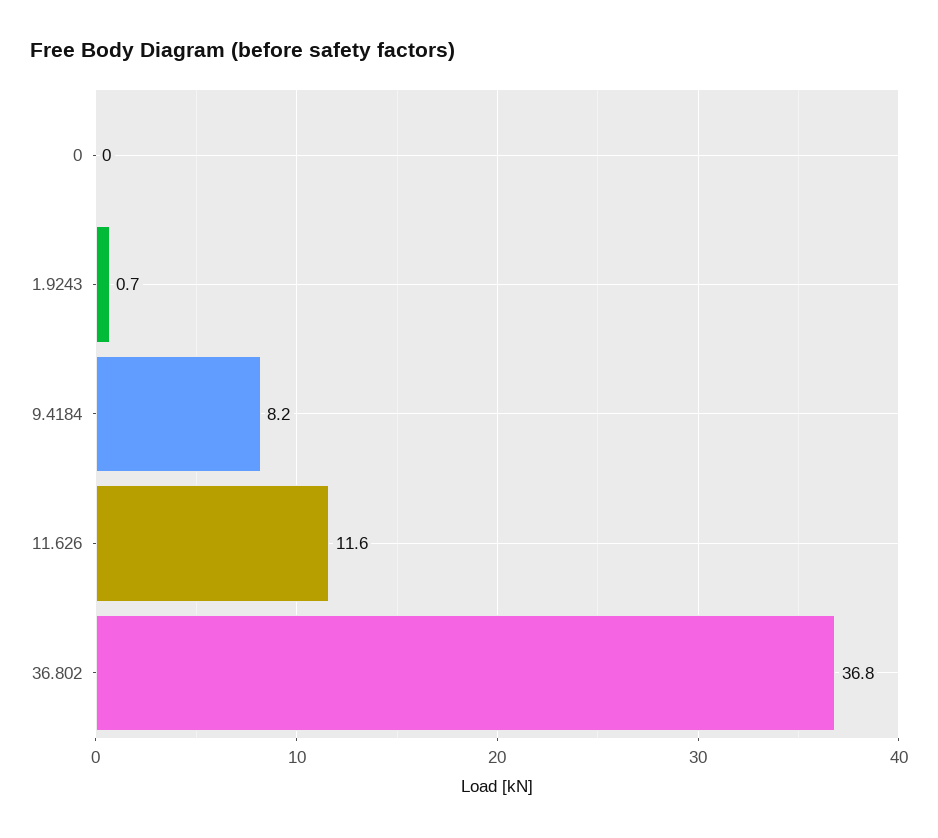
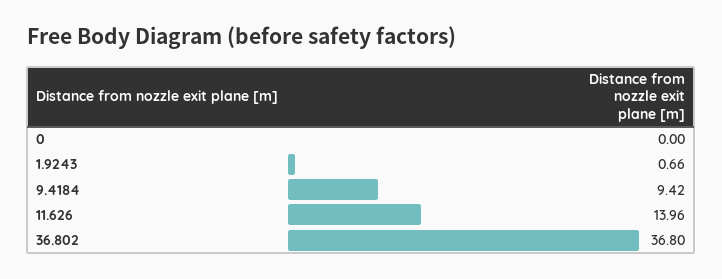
  {
    "0": 0,
    "1.9243": 0.66,
-   "9.4184": 8.2,
+   "9.4184": 9.42,
-   "11.626": 11.6,
+   "11.626": 13.96,
    "36.802": 36.8
  }

